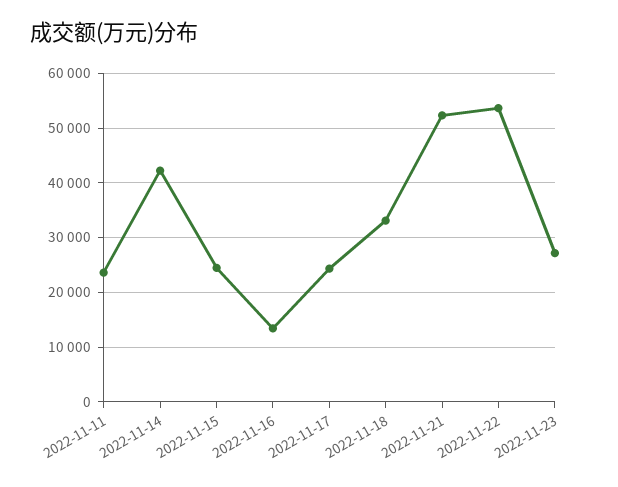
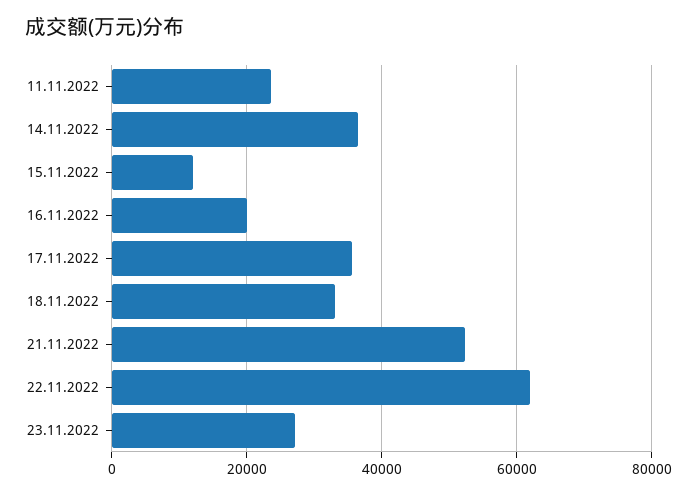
  {
    "2022-11-11": 24000,
-   "2022-11-14": 42000,
+   "2022-11-14": 36000,
-   "2022-11-15": 24000,
+   "2022-11-15": 12000,
-   "2022-11-16": 14000,
+   "2022-11-16": 20000,
-   "2022-11-17": 24000,
+   "2022-11-17": 36000,
    "2022-11-18": 34000,
    "2022-11-21": 52000,
-   "2022-11-22": 54000,
+   "2022-11-22": 62000,
    "2022-11-23": 28000
  }

